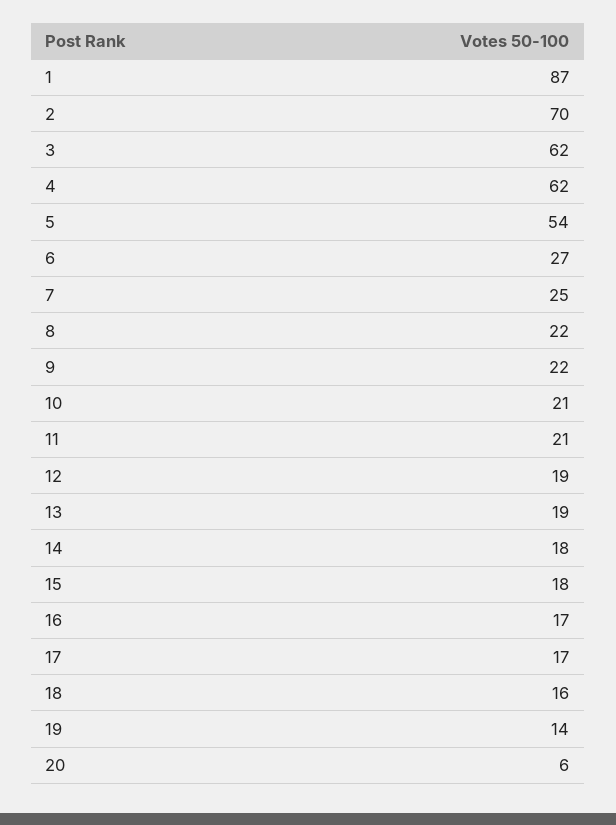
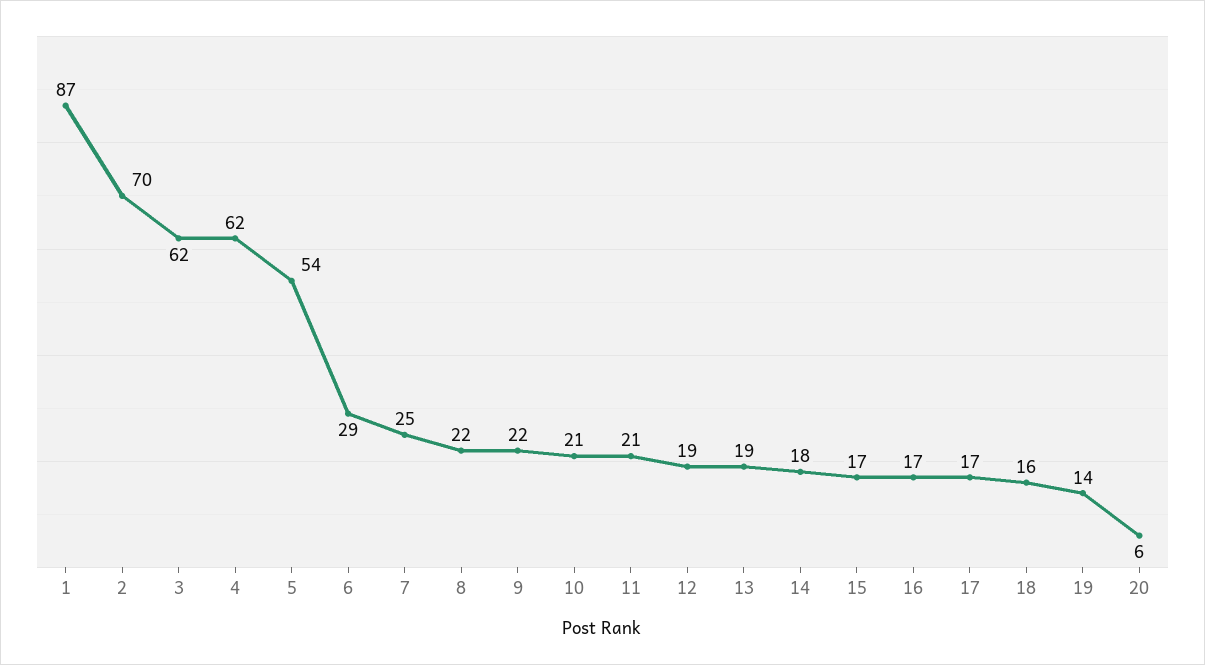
  {
    "1": 87,
    "2": 70,
    "3": 62,
    "4": 62,
    "5": 54,
-   "6": 27,
+   "6": 29,
    "7": 25,
    "8": 22,
    "9": 22,
    "10": 21,
    "11": 21,
    "12": 19,
    "13": 19,
    "14": 18,
-   "15": 18,
+   "15": 17,
    "16": 17,
    "17": 17,
    "18": 16,
    "19": 14,
    "20": 6
  }

